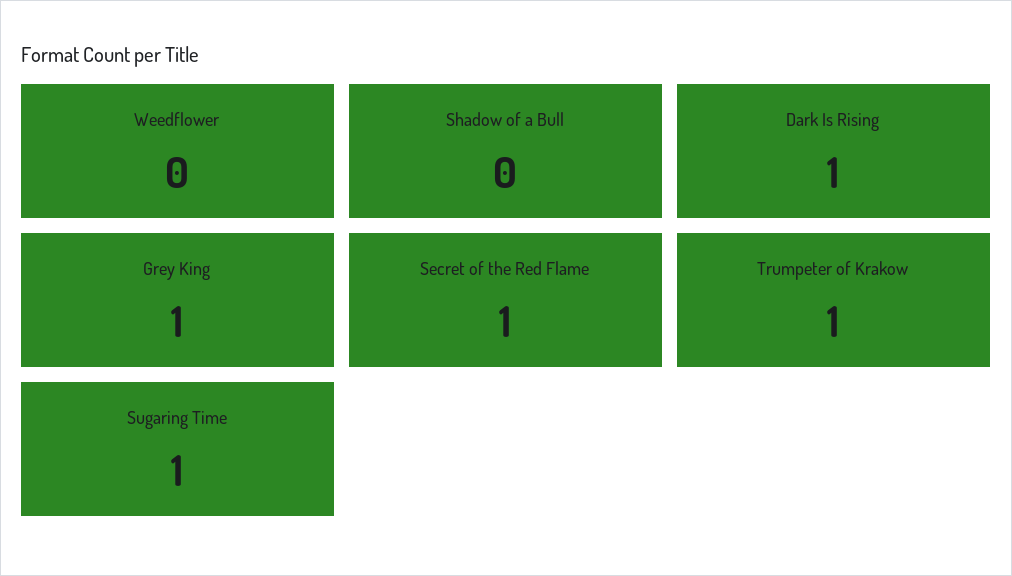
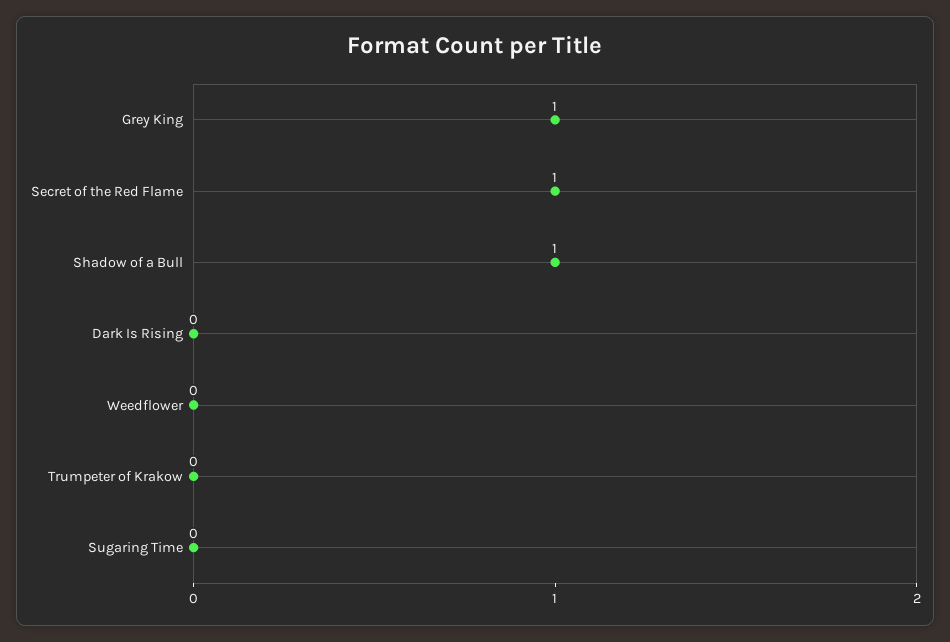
  {
    "Weedflower": 0,
-   "Shadow of a Bull": 0,
+   "Shadow of a Bull": 1,
-   "Dark Is Rising": 1,
+   "Dark Is Rising": 0,
    "Grey King": 1,
    "Secret of the Red Flame": 1,
-   "Trumpeter of Krakow": 1,
+   "Trumpeter of Krakow": 0,
-   "Sugaring Time": 1
+   "Sugaring Time": 0
  }

